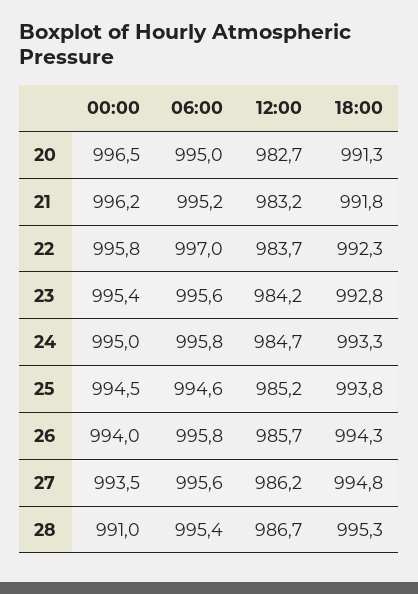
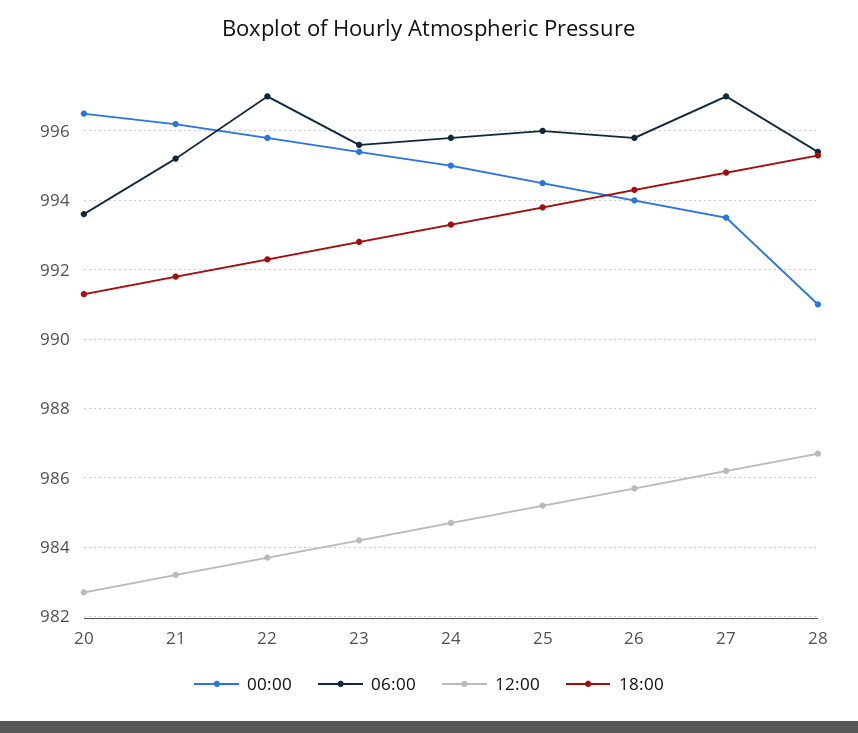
  {
    "00:00": {
      "20": 996.5,
      "21": 996.2,
      "22": 995.8,
      "23": 995.4,
      "24": 995,
      "25": 994.5,
      "26": 994,
      "27": 993.5,
      "28": 991
    },
    "06:00": {
-     "20": 995,
+     "20": 993.5,
      "21": 995.2,
      "22": 997,
      "23": 995.6,
      "24": 995.8,
-     "25": 994.6,
+     "25": 996,
      "26": 995.8,
-     "27": 995.6,
+     "27": 997,
      "28": 995.4
    },
    "12:00": {
      "20": 982.7,
      "21": 983.2,
      "22": 983.7,
      "23": 984.2,
      "24": 984.7,
      "25": 985.2,
      "26": 985.7,
      "27": 986.2,
      "28": 986.7
    },
    "18:00": {
      "20": 991.3,
      "21": 991.8,
      "22": 992.3,
      "23": 992.8,
      "24": 993.3,
      "25": 993.8,
      "26": 994.3,
      "27": 994.8,
      "28": 995.3
    }
  }

